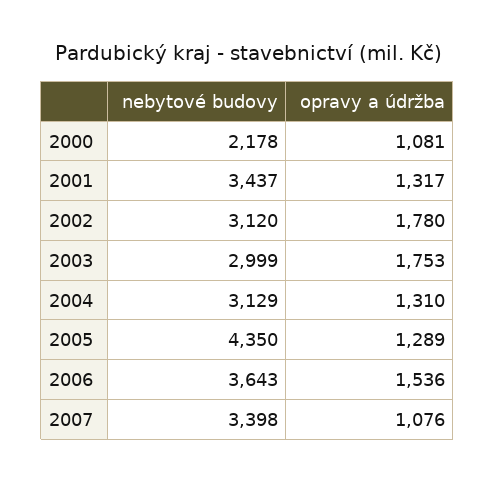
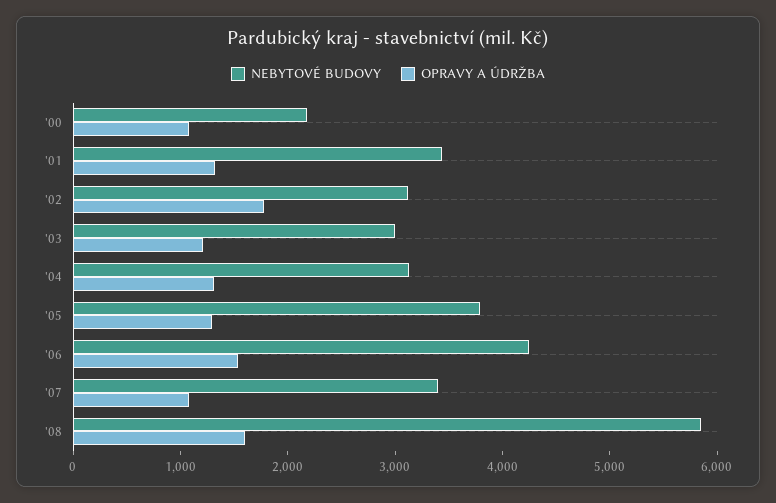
  {
    "nebytové budovy": {
      "2000": 2178,
      "2001": 3437,
      "2002": 3120,
      "2003": 2999,
      "2004": 3129,
-     "2005": 4350,
+     "2005": 3800,
-     "2006": 3643,
+     "2006": 4200,
-     "2007": 3398
+     "2007": 3398,
+     "'08": 5800
    },
    "opravy a údržba": {
      "2000": 1081,
      "2001": 1317,
      "2002": 1780,
-     "2003": 1753,
+     "2003": 1200,
      "2004": 1310,
      "2005": 1289,
      "2006": 1536,
-     "2007": 1076
+     "2007": 1076,
+     "'08": 1600
    }
  }

